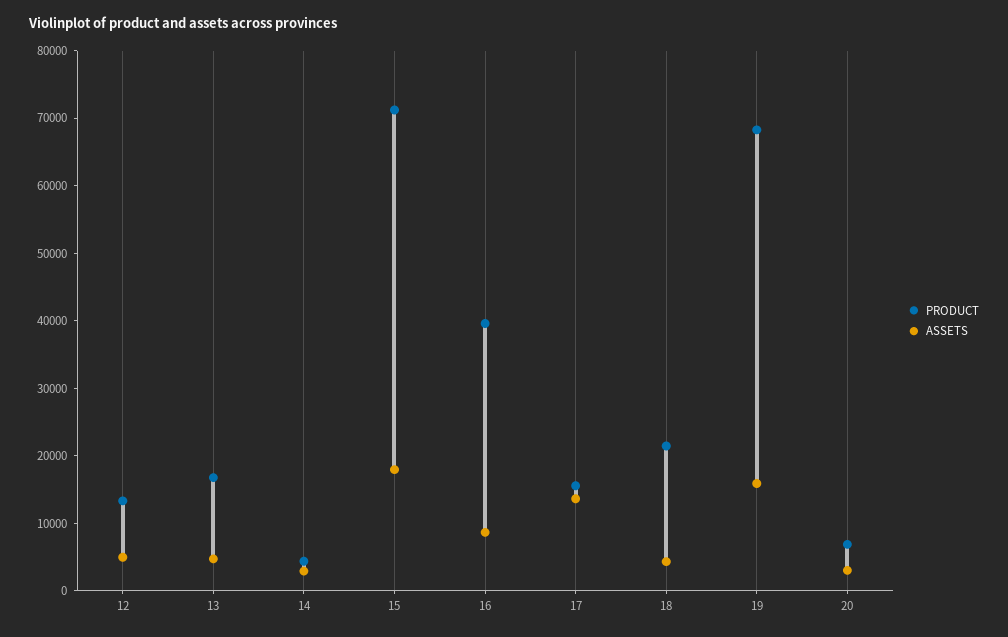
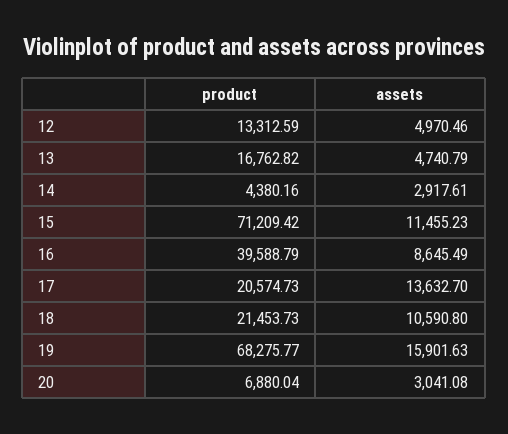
  {
    "PRODUCT": {
      "12": 13312.59,
      "13": 16762.82,
      "14": 4380.16,
      "15": 71209.42,
      "16": 39588.79,
-     "17": 16000,
+     "17": 20574.73,
      "18": 21453.73,
      "19": 68275.77,
      "20": 6880.04
    },
    "ASSETS": {
      "12": 4970.46,
      "13": 4740.79,
      "14": 2917.61,
-     "15": 18000,
+     "15": 11455.23,
      "16": 8645.49,
      "17": 13632.7,
-     "18": 4000,
+     "18": 10590.8,
      "19": 15901.63,
      "20": 3041.08
    }
  }

